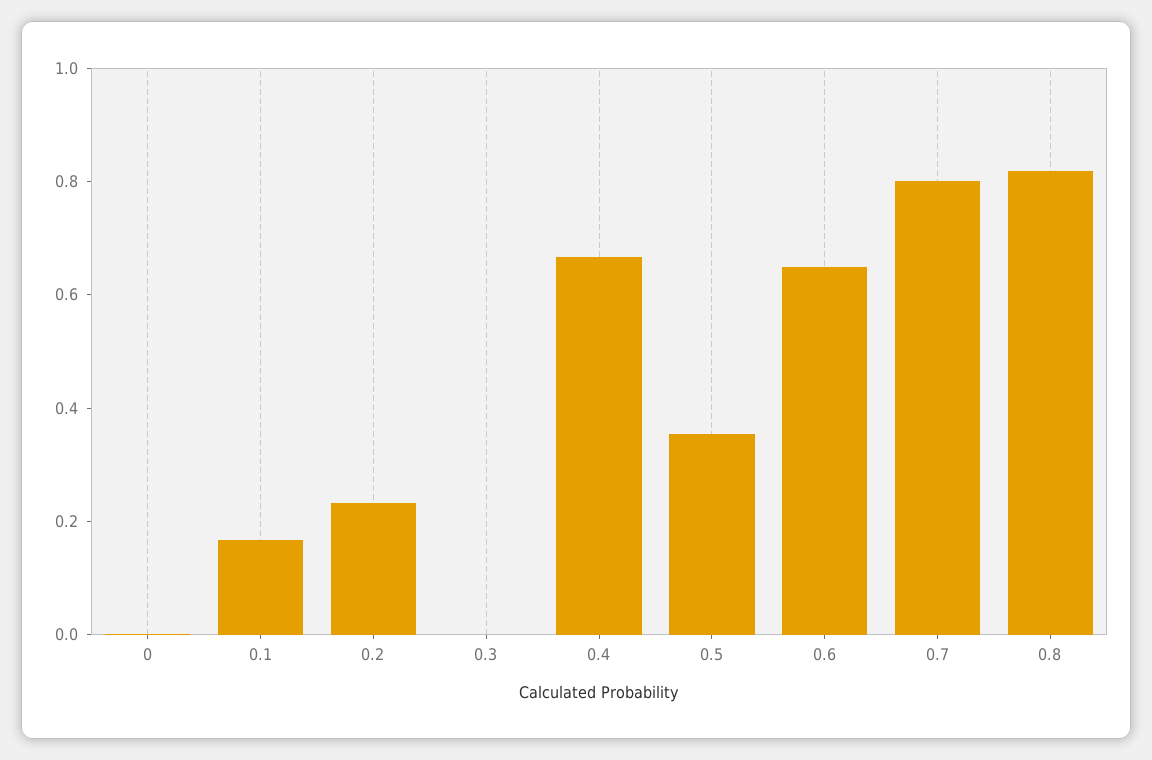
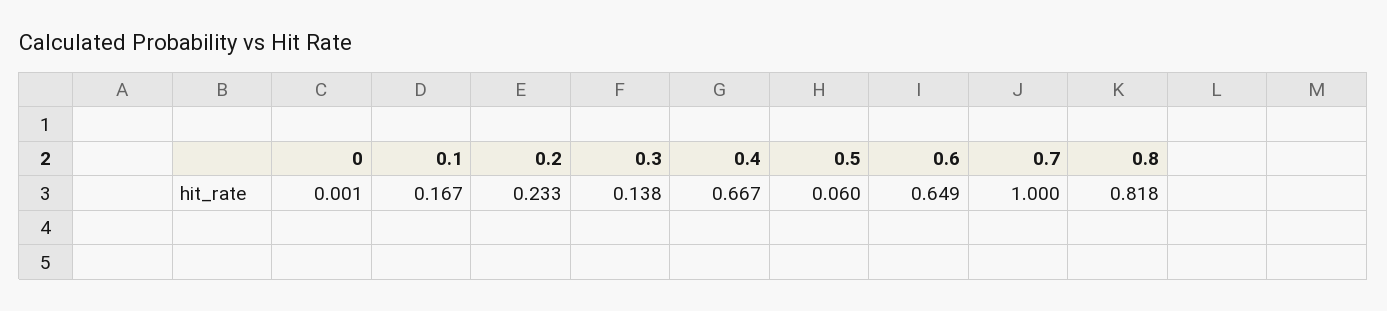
  {
    "0": 0.001,
    "0.1": 0.167,
    "0.2": 0.233,
-   "0.3": 0,
+   "0.3": 0.138,
    "0.4": 0.667,
-   "0.5": 0.35,
+   "0.5": 0.06,
    "0.6": 0.649,
-   "0.7": 0.8,
+   "0.7": 1,
    "0.8": 0.818
  }

